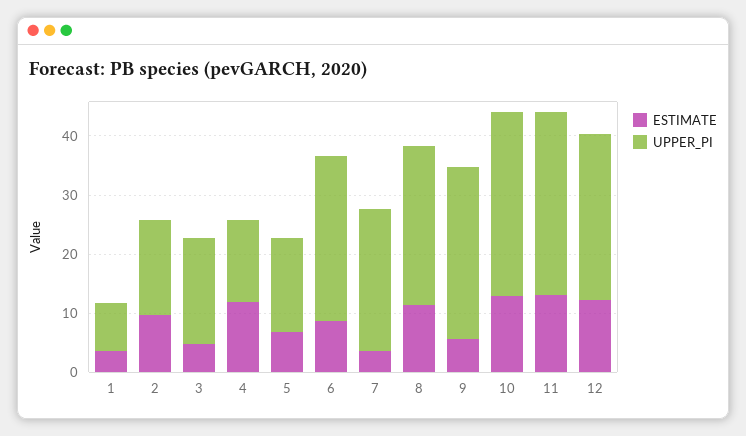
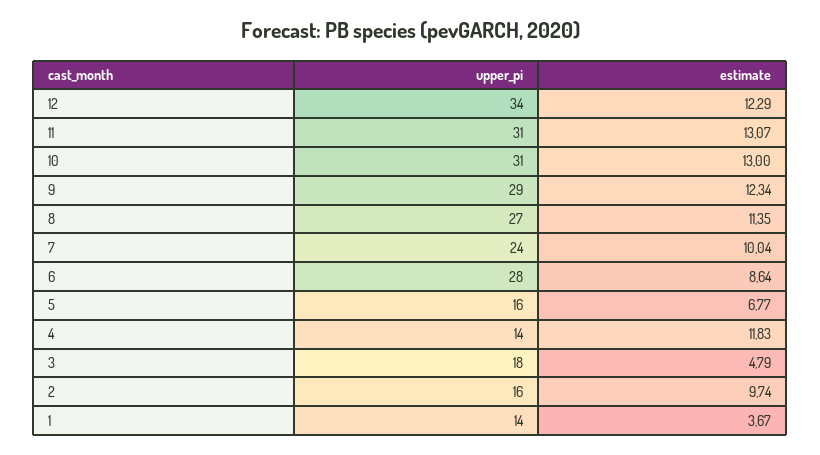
  {
    "ESTIMATE": {
      "1": 3.67,
      "2": 9.74,
      "3": 4.79,
      "4": 11.83,
      "5": 6.77,
      "6": 8.64,
-     "7": 4,
+     "7": 10.04,
      "8": 11.35,
-     "9": 6,
+     "9": 12.34,
      "10": 13,
      "11": 13.07,
      "12": 12.29
    },
    "UPPER_PI": {
-     "1": 8,
+     "1": 14,
      "2": 16,
      "3": 18,
      "4": 14,
      "5": 16,
      "6": 28,
      "7": 24,
      "8": 27,
      "9": 29,
      "10": 31,
      "11": 31,
-     "12": 28
+     "12": 34
    }
  }

